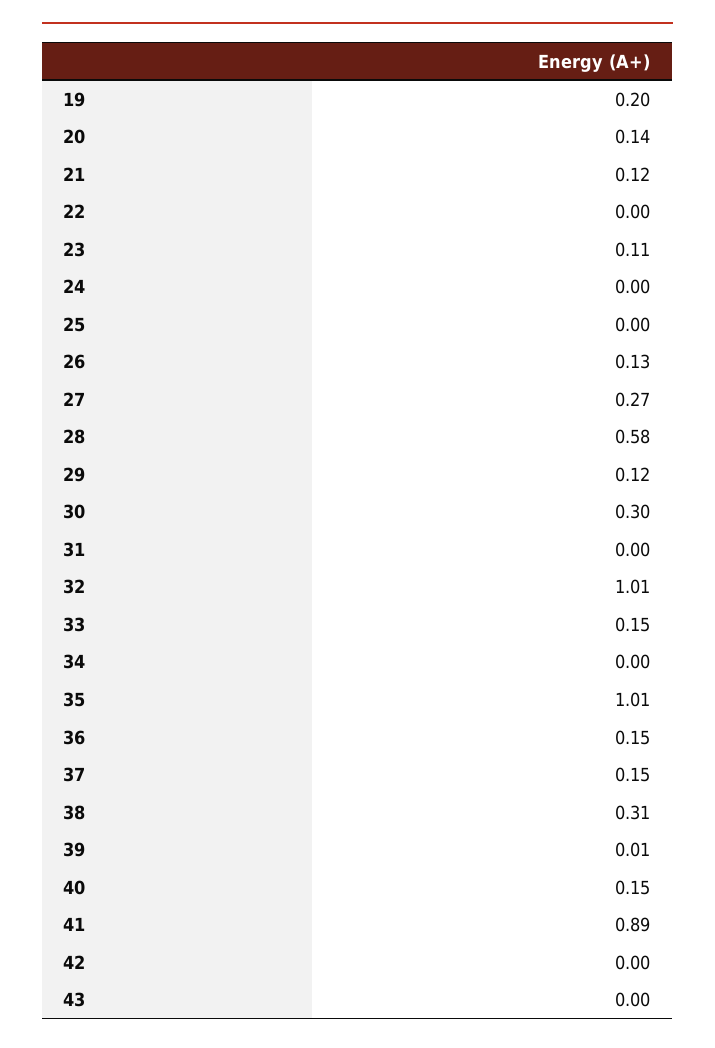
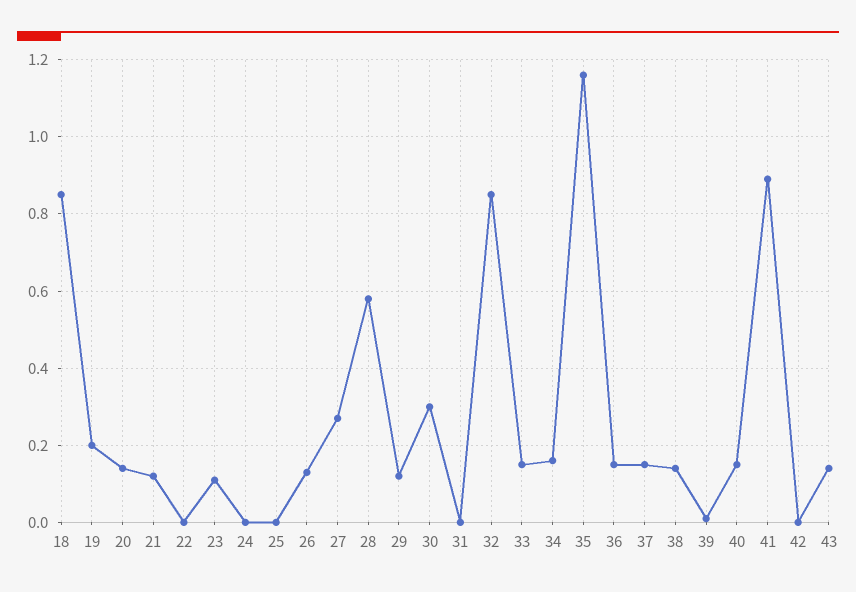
  {
    "19": 0.2,
    "20": 0.14,
    "21": 0.12,
    "22": 0,
    "23": 0.11,
    "24": 0,
    "25": 0,
    "26": 0.13,
    "27": 0.27,
    "28": 0.58,
    "29": 0.12,
    "30": 0.3,
    "31": 0,
-   "32": 1.01,
+   "32": 0.85,
    "33": 0.15,
-   "34": 0,
+   "34": 0.15,
-   "35": 1.01,
+   "35": 1.15,
    "36": 0.15,
    "37": 0.15,
-   "38": 0.31,
+   "38": 0.15,
    "39": 0.01,
    "40": 0.15,
    "41": 0.89,
    "42": 0,
-   "43": 0
+   "43": 0.15,
+   "18": 0.85
  }

